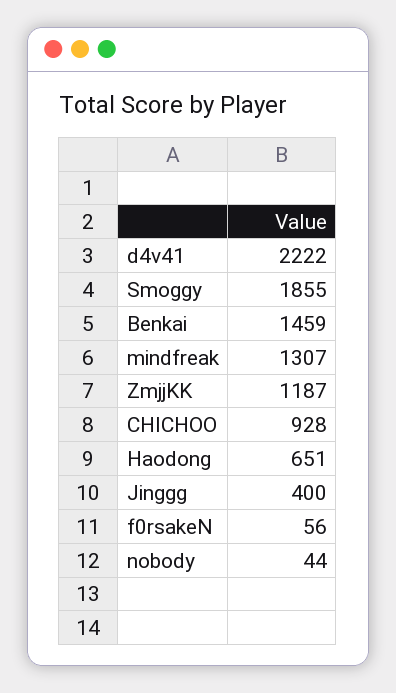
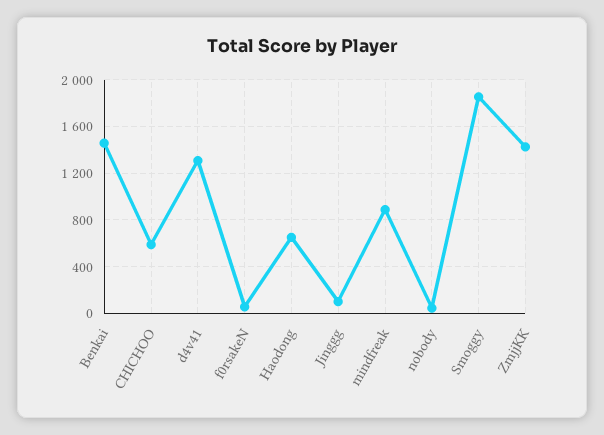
  {
-   "d4v41": 2222,
+   "d4v41": 1300,
    "Smoggy": 1855,
    "Benkai": 1459,
-   "mindfreak": 1307,
+   "mindfreak": 900,
-   "ZmjjKK": 1187,
+   "ZmjjKK": 1400,
-   "CHICHOO": 928,
+   "CHICHOO": 600,
    "Haodong": 651,
-   "Jinggg": 400,
+   "Jinggg": 100,
    "f0rsakeN": 56,
    "nobody": 44
  }

